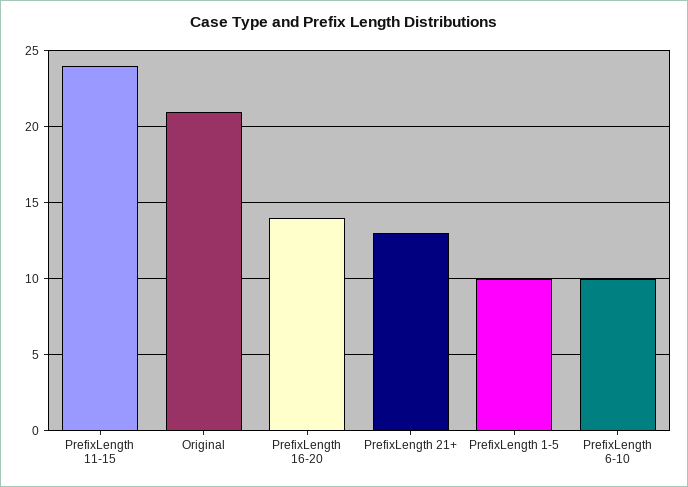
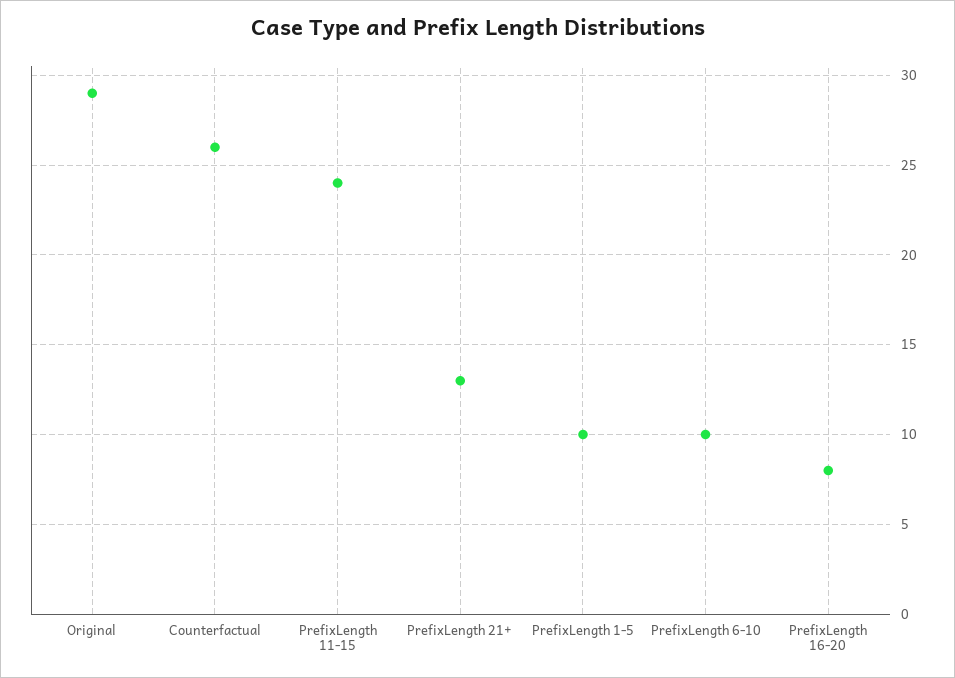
  {
    "PrefixLength 11-15": 24,
-   "Original": 21,
+   "Original": 29,
-   "PrefixLength 16-20": 14,
+   "PrefixLength 16-20": 8,
    "PrefixLength 21+": 13,
    "PrefixLength 1-5": 10,
-   "PrefixLength 6-10": 10
+   "PrefixLength 6-10": 10,
+   "Counterfactual": 26
  }

